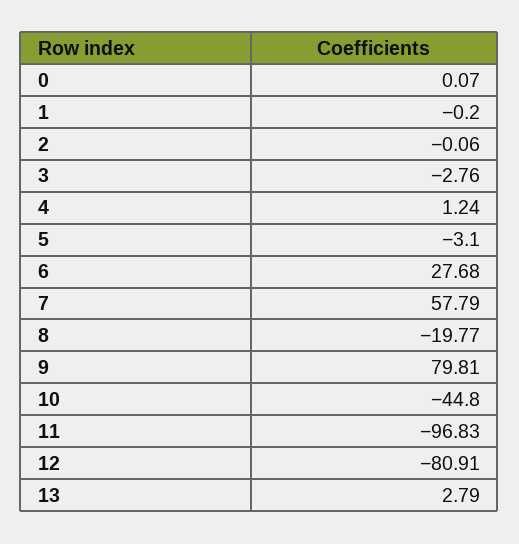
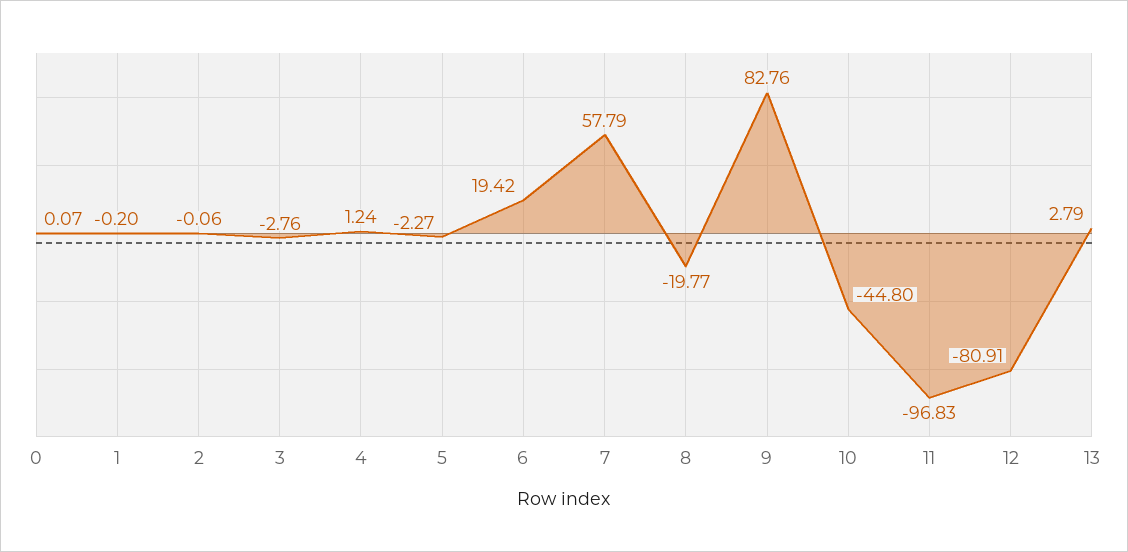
  {
    "0": 0.07,
    "1": -0.2,
    "2": -0.06,
    "3": -2.76,
    "4": 1.24,
-   "5": -3.1,
+   "5": -2.27,
-   "6": 27.68,
+   "6": 19.42,
    "7": 57.79,
    "8": -19.77,
-   "9": 79.81,
+   "9": 82.76,
    "10": -44.8,
    "11": -96.83,
    "12": -80.91,
    "13": 2.79
  }

